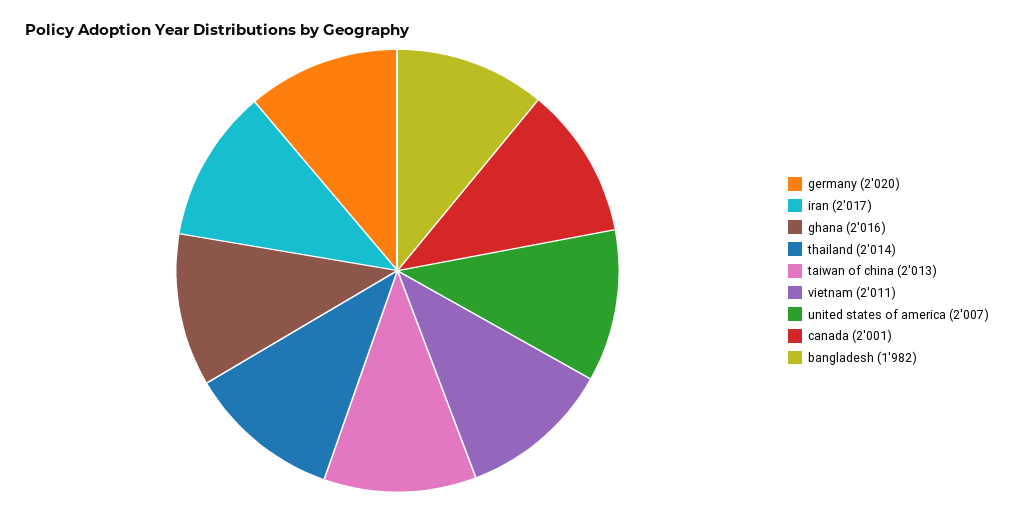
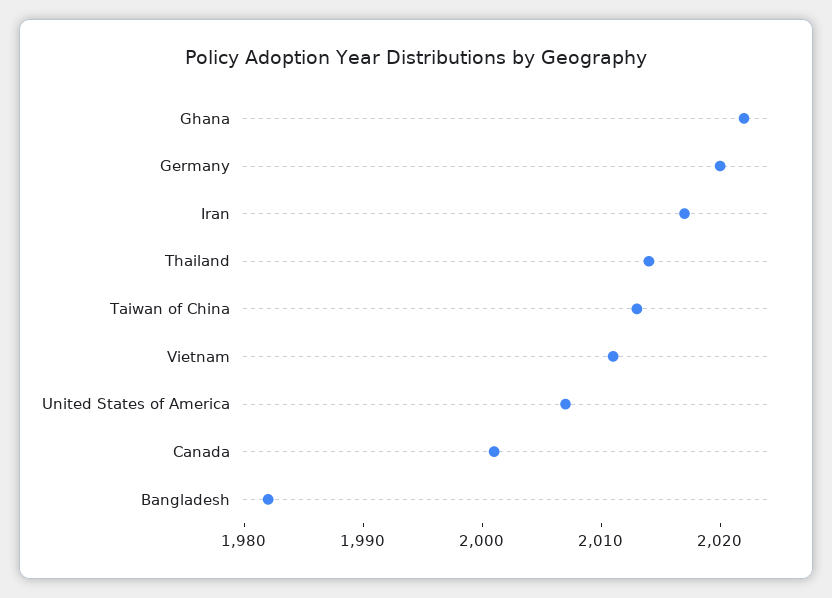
  {
    "germany": 2020,
    "iran": 2017,
-   "ghana": 2016,
+   "ghana": 2022,
    "thailand": 2014,
    "taiwan of china": 2013,
    "vietnam": 2011,
    "united states of america": 2007,
    "canada": 2001,
    "bangladesh": 1982
  }

